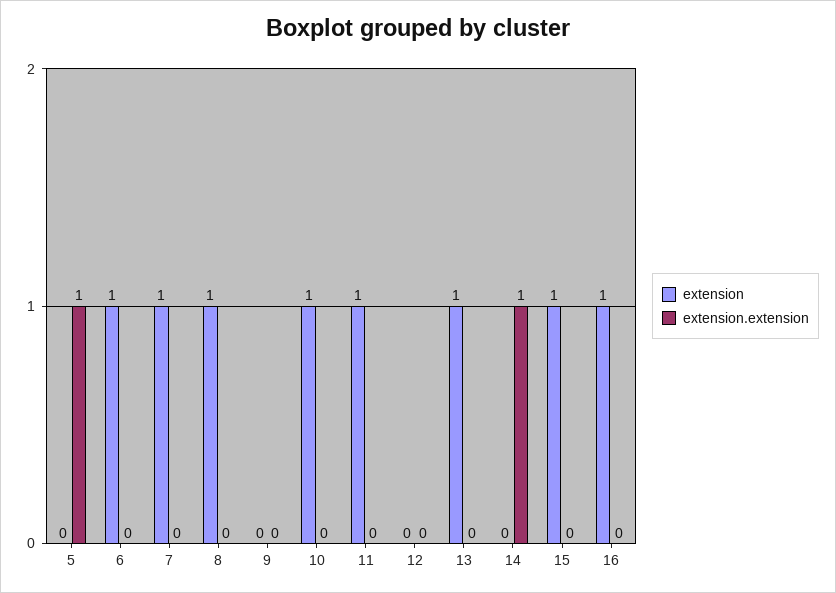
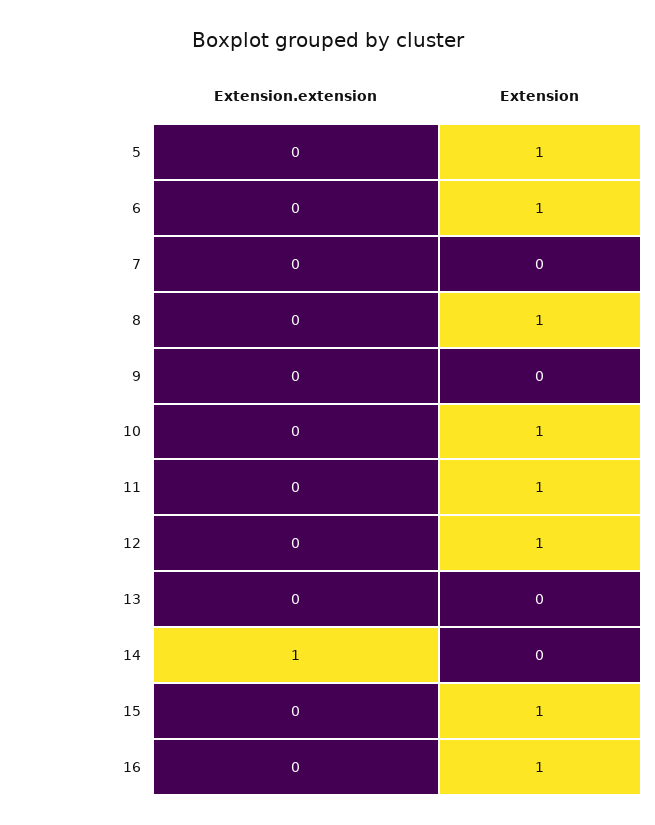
  {
    "extension": {
-     "5": 0,
+     "5": 1,
      "6": 1,
-     "7": 1,
+     "7": 0,
      "8": 1,
      "9": 0,
      "10": 1,
      "11": 1,
-     "12": 0,
+     "12": 1,
-     "13": 1,
+     "13": 0,
      "14": 0,
      "15": 1,
      "16": 1
    },
    "extension.extension": {
-     "5": 1,
+     "5": 0,
      "6": 0,
      "7": 0,
      "8": 0,
      "9": 0,
      "10": 0,
      "11": 0,
      "12": 0,
      "13": 0,
      "14": 1,
      "15": 0,
      "16": 0
    }
  }

